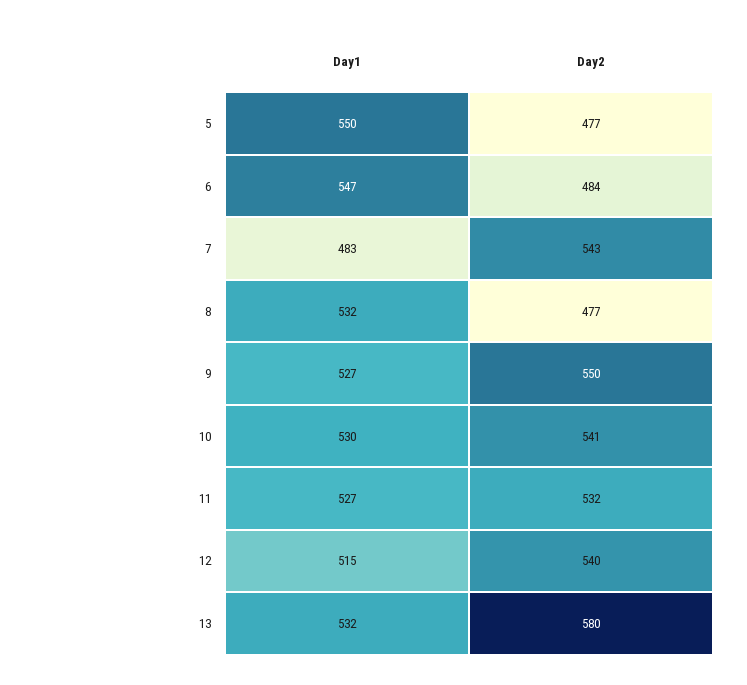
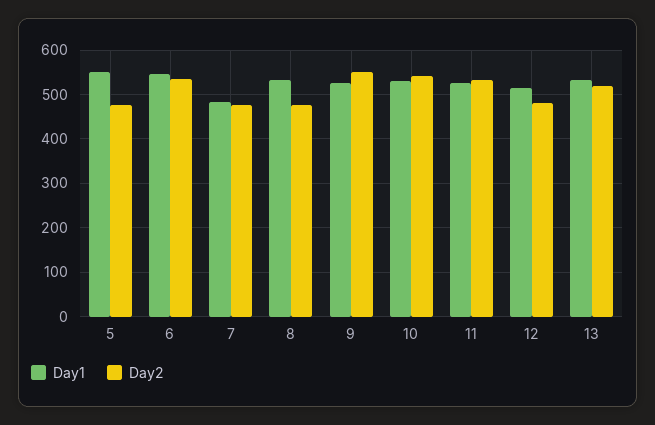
  {
    "Day1": {
      "5": 550,
      "6": 547,
      "7": 483,
      "8": 532,
      "9": 527,
      "10": 530,
      "11": 527,
      "12": 515,
      "13": 532
    },
    "Day2": {
      "5": 477,
-     "6": 484,
+     "6": 540,
-     "7": 543,
+     "7": 480,
      "8": 477,
      "9": 550,
      "10": 541,
      "11": 532,
-     "12": 540,
+     "12": 480,
-     "13": 580
+     "13": 520
    }
  }

